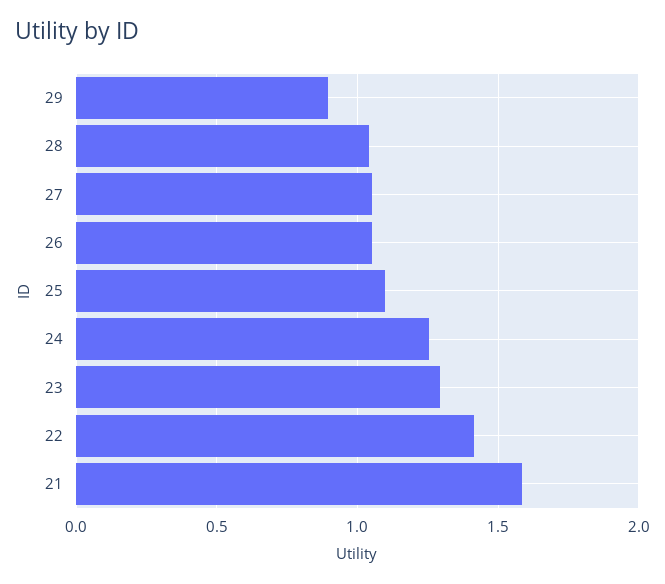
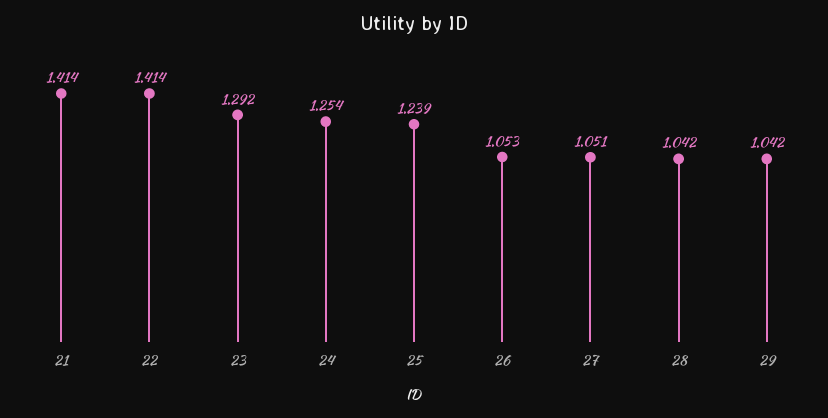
  {
-   "29": 0.9,
+   "29": 1.042,
    "28": 1.042,
    "27": 1.051,
    "26": 1.053,
-   "25": 1.1,
+   "25": 1.239,
    "24": 1.254,
    "23": 1.292,
    "22": 1.414,
-   "21": 1.6
+   "21": 1.414
  }

